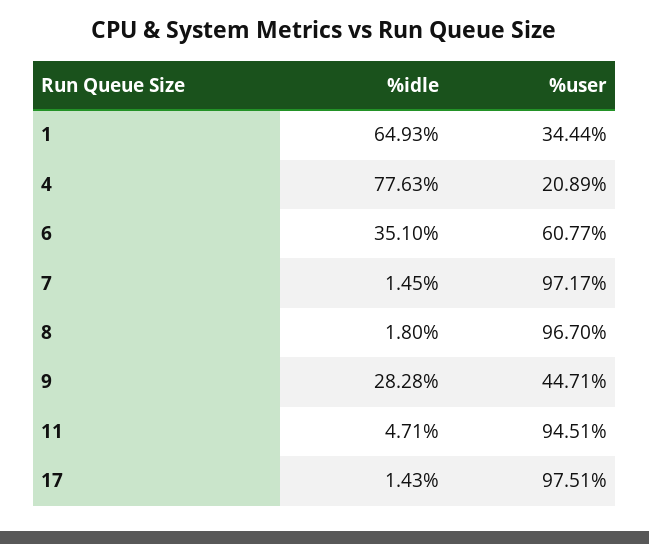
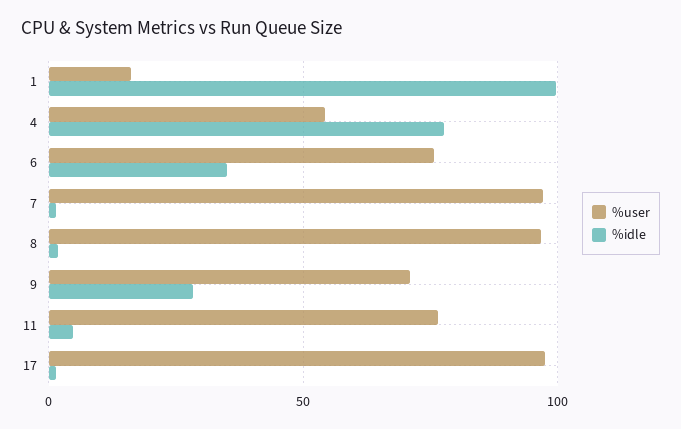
  {
    "%idle": {
-     "1": 64.93,
+     "1": 100,
      "4": 77.63,
      "6": 35.1,
      "7": 1.45,
      "8": 1.8,
      "9": 28.28,
      "11": 4.71,
      "17": 1.43
    },
    "%user": {
-     "1": 34.44,
+     "1": 15,
-     "4": 20.89,
+     "4": 55,
-     "6": 60.77,
+     "6": 75,
      "7": 97.17,
      "8": 96.7,
-     "9": 44.71,
+     "9": 70,
-     "11": 94.51,
+     "11": 75,
      "17": 97.51
    }
  }

